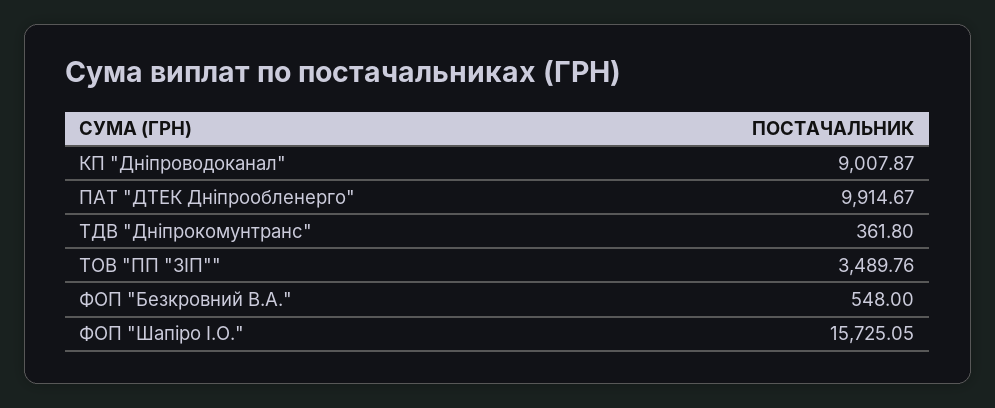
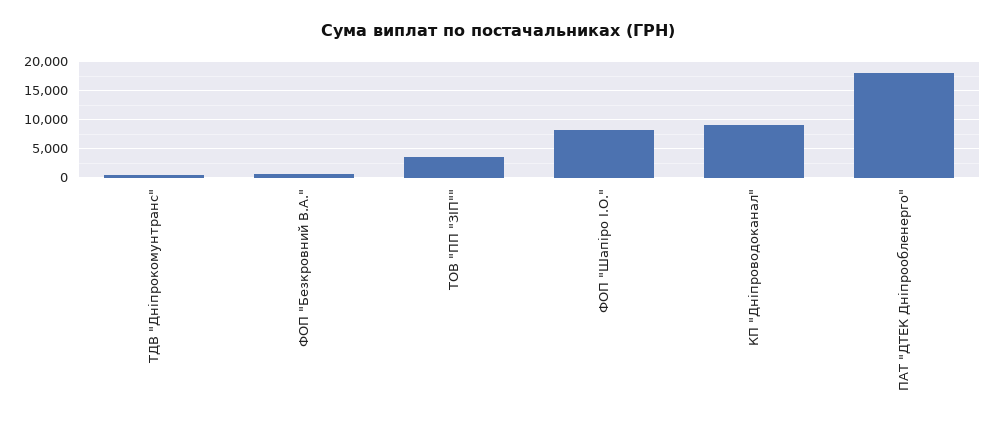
  {
    "КП \"Дніпроводоканал\"": 9007.87,
-   "ПАТ \"ДТЕК Дніпрообленерго\"": 9914.67,
+   "ПАТ \"ДТЕК Дніпрообленерго\"": 17500,
    "ТДВ \"Дніпрокомунтранс\"": 361.8,
    "ТОВ \"ПП \"ЗІП\"\"": 3489.76,
    "ФОП \"Безкровний В.А.\"": 548,
-   "ФОП \"Шапіро І.О.\"": 15725.05
+   "ФОП \"Шапіро І.О.\"": 7500
  }

